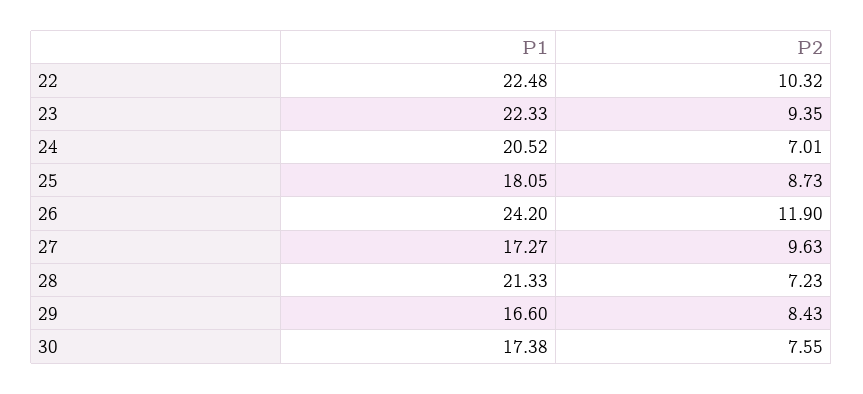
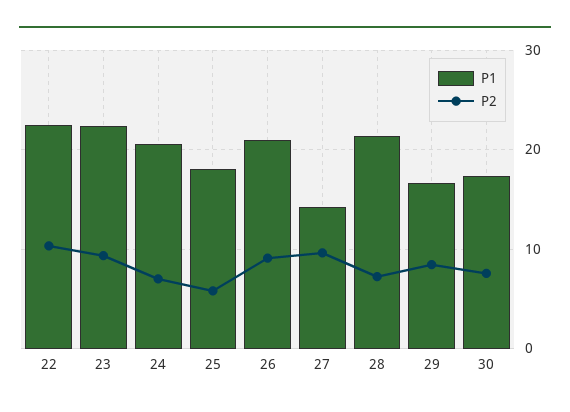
  {
    "P1": {
      "22": 22.48,
      "23": 22.33,
      "24": 20.52,
      "25": 18.05,
-     "26": 24.2,
+     "26": 21,
-     "27": 17.27,
+     "27": 14,
      "28": 21.33,
      "29": 16.6,
      "30": 17.38
    },
    "P2": {
      "22": 10.32,
      "23": 9.35,
      "24": 7.01,
-     "25": 8.73,
+     "25": 6,
-     "26": 11.9,
+     "26": 9,
      "27": 9.63,
      "28": 7.23,
      "29": 8.43,
      "30": 7.55
    }
  }

